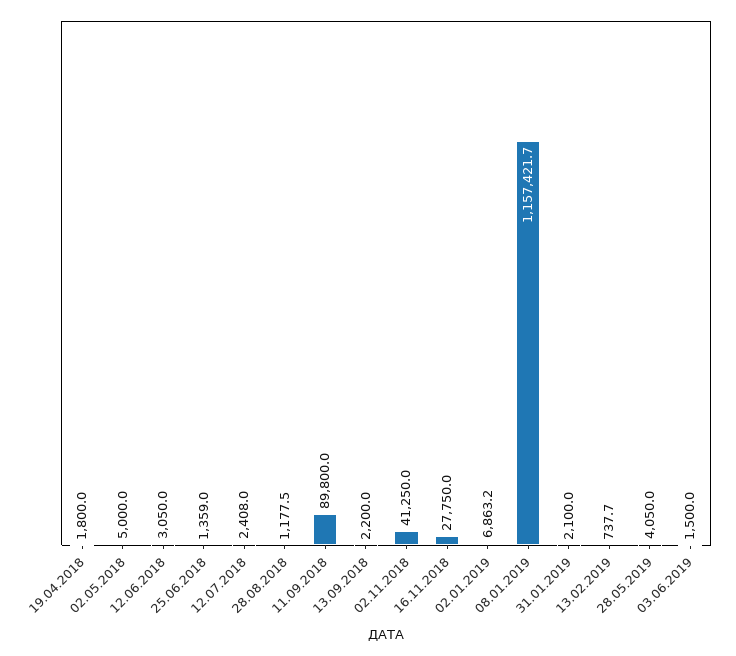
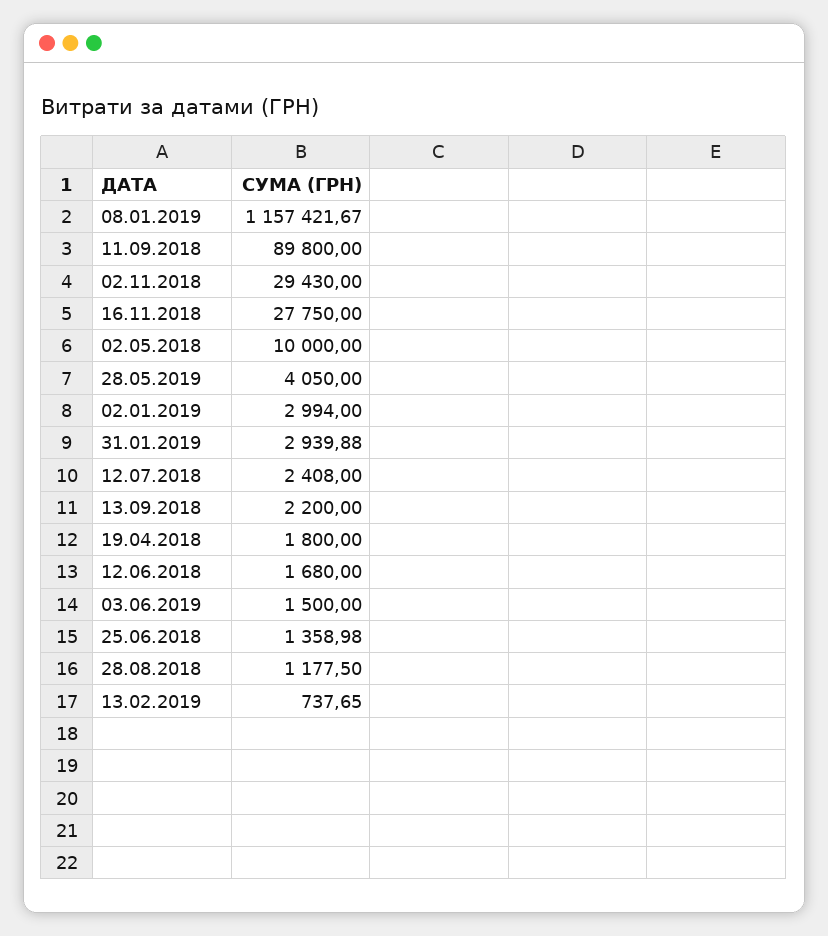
  {
    "19.04.2018": 1800,
-   "02.05.2018": 5000,
+   "02.05.2018": 10000,
-   "12.06.2018": 3050,
+   "12.06.2018": 1680,
    "25.06.2018": 1358.98,
    "12.07.2018": 2408,
    "28.08.2018": 1177.5,
    "11.09.2018": 89800,
    "13.09.2018": 2200,
-   "02.11.2018": 41250,
+   "02.11.2018": 29430,
    "16.11.2018": 27750,
-   "02.01.2019": 6863.2,
+   "02.01.2019": 2994,
    "08.01.2019": 1157421.67,
-   "31.01.2019": 2100,
+   "31.01.2019": 2939.88,
    "13.02.2019": 737.65,
    "28.05.2019": 4050,
    "03.06.2019": 1500
  }

